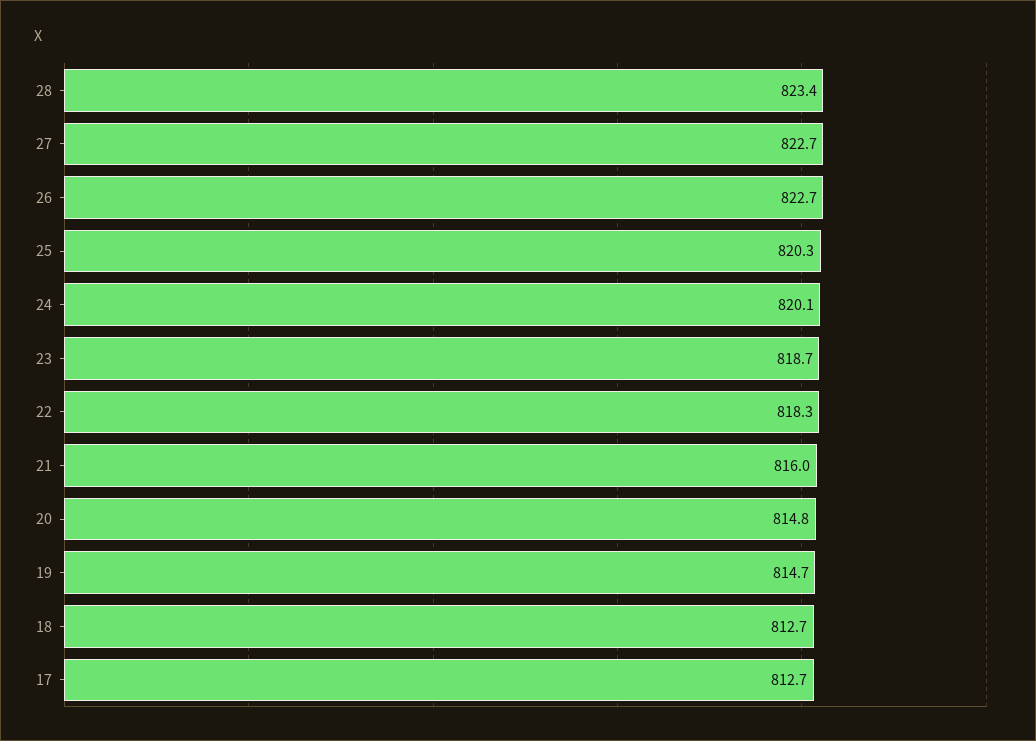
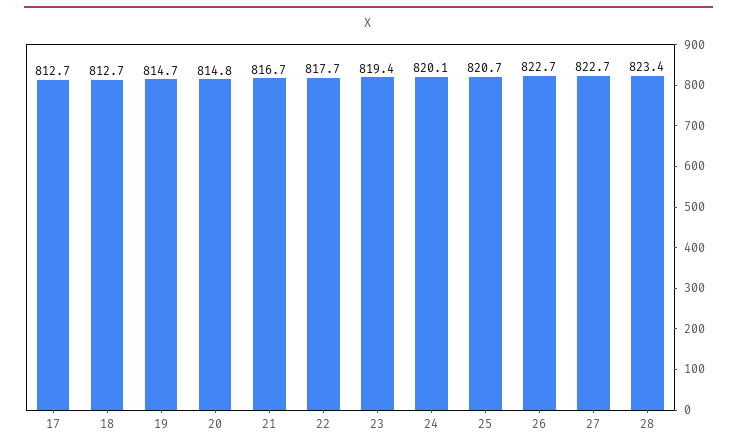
  {
    "28": 823.4,
    "27": 822.7,
    "26": 822.7,
-   "25": 820.3,
+   "25": 820.7,
    "24": 820.1,
-   "23": 818.7,
+   "23": 819.4,
-   "22": 818.3,
+   "22": 817.7,
-   "21": 816,
+   "21": 816.7,
    "20": 814.8,
    "19": 814.7,
    "18": 812.7,
    "17": 812.7
  }

